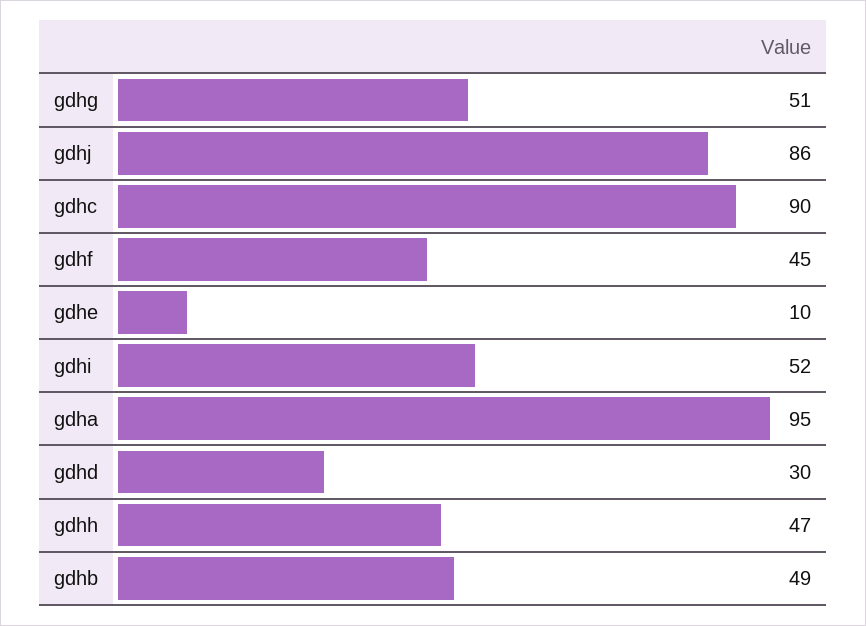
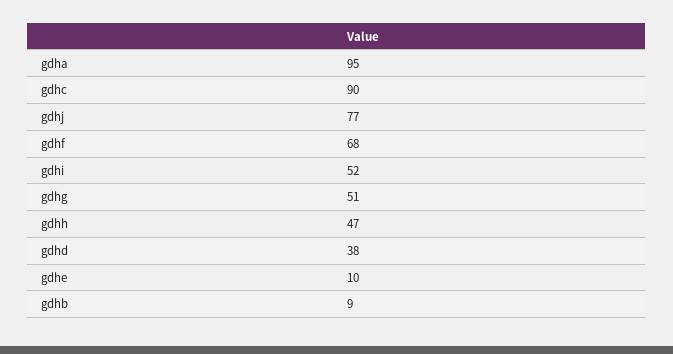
  {
    "gdhg": 51,
-   "gdhj": 86,
+   "gdhj": 77,
    "gdhc": 90,
-   "gdhf": 45,
+   "gdhf": 68,
    "gdhe": 10,
    "gdhi": 52,
    "gdha": 95,
-   "gdhd": 30,
+   "gdhd": 38,
    "gdhh": 47,
-   "gdhb": 49
+   "gdhb": 9
  }

